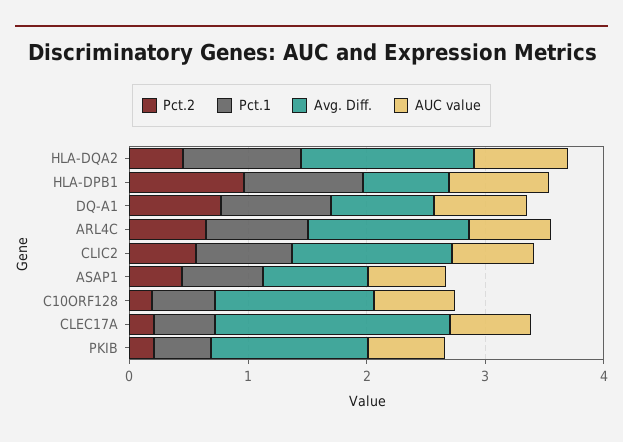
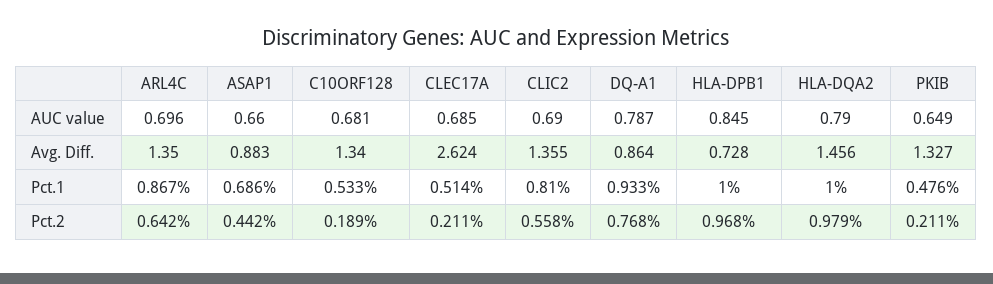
  {
    "Pct.2": {
-     "HLA-DQA2": 0.4,
+     "HLA-DQA2": 0.979,
      "HLA-DPB1": 0.968,
      "DQ-A1": 0.768,
      "ARL4C": 0.642,
      "CLIC2": 0.558,
      "ASAP1": 0.442,
      "C10ORF128": 0.189,
      "CLEC17A": 0.211,
      "PKIB": 0.211
    },
    "Pct.1": {
      "HLA-DQA2": 1,
      "HLA-DPB1": 1,
      "DQ-A1": 0.933,
      "ARL4C": 0.867,
      "CLIC2": 0.81,
      "ASAP1": 0.686,
      "C10ORF128": 0.533,
      "CLEC17A": 0.514,
      "PKIB": 0.476
    },
    "Avg. Diff.": {
      "HLA-DQA2": 1.456,
      "HLA-DPB1": 0.728,
      "DQ-A1": 0.864,
      "ARL4C": 1.35,
      "CLIC2": 1.355,
      "ASAP1": 0.883,
      "C10ORF128": 1.34,
-     "CLEC17A": 2,
+     "CLEC17A": 2.624,
      "PKIB": 1.327
    },
    "AUC value": {
      "HLA-DQA2": 0.79,
      "HLA-DPB1": 0.845,
      "DQ-A1": 0.787,
      "ARL4C": 0.696,
      "CLIC2": 0.69,
      "ASAP1": 0.66,
      "C10ORF128": 0.681,
      "CLEC17A": 0.685,
      "PKIB": 0.649
    }
  }

